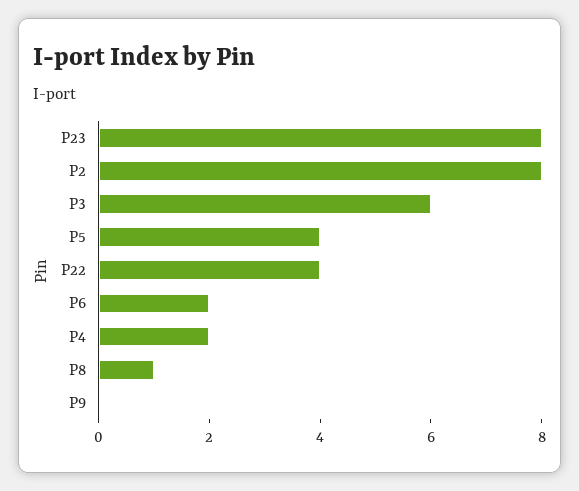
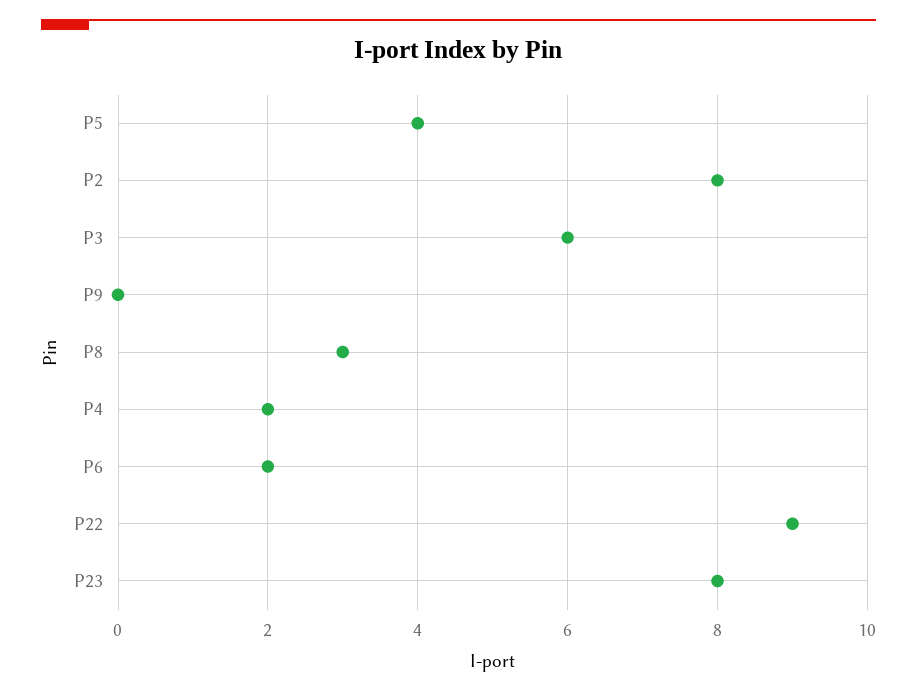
  {
    "P23": 8,
    "P2": 8,
    "P3": 6,
    "P5": 4,
-   "P22": 4,
+   "P22": 9,
    "P6": 2,
    "P4": 2,
-   "P8": 1,
+   "P8": 3,
    "P9": 0
  }

